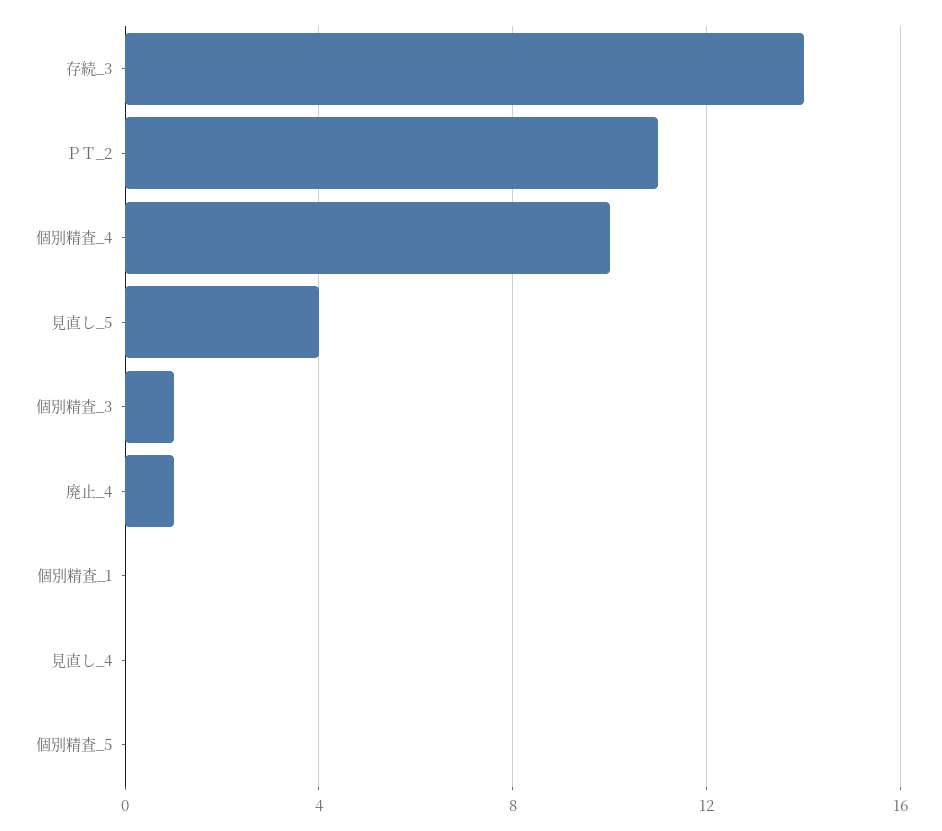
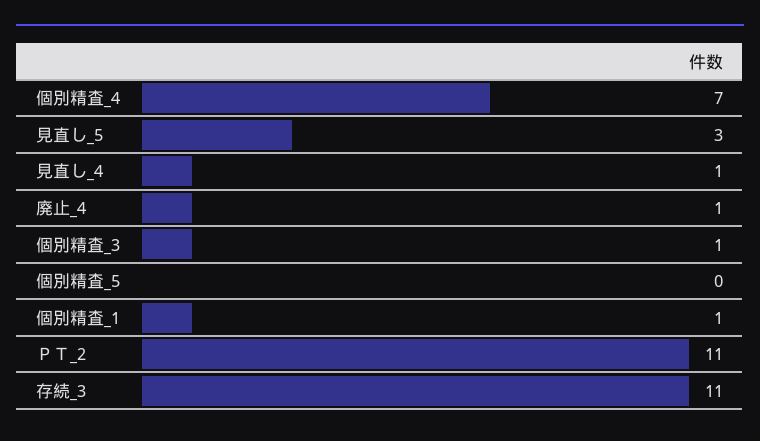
  {
-   "存続_3": 14,
+   "存続_3": 11,
    "ＰＴ_2": 11,
-   "個別精査_4": 10,
+   "個別精査_4": 7,
-   "見直し_5": 4,
+   "見直し_5": 3,
    "個別精査_3": 1,
    "廃止_4": 1,
-   "個別精査_1": 0,
+   "個別精査_1": 1,
-   "見直し_4": 0,
+   "見直し_4": 1,
    "個別精査_5": 0
  }

